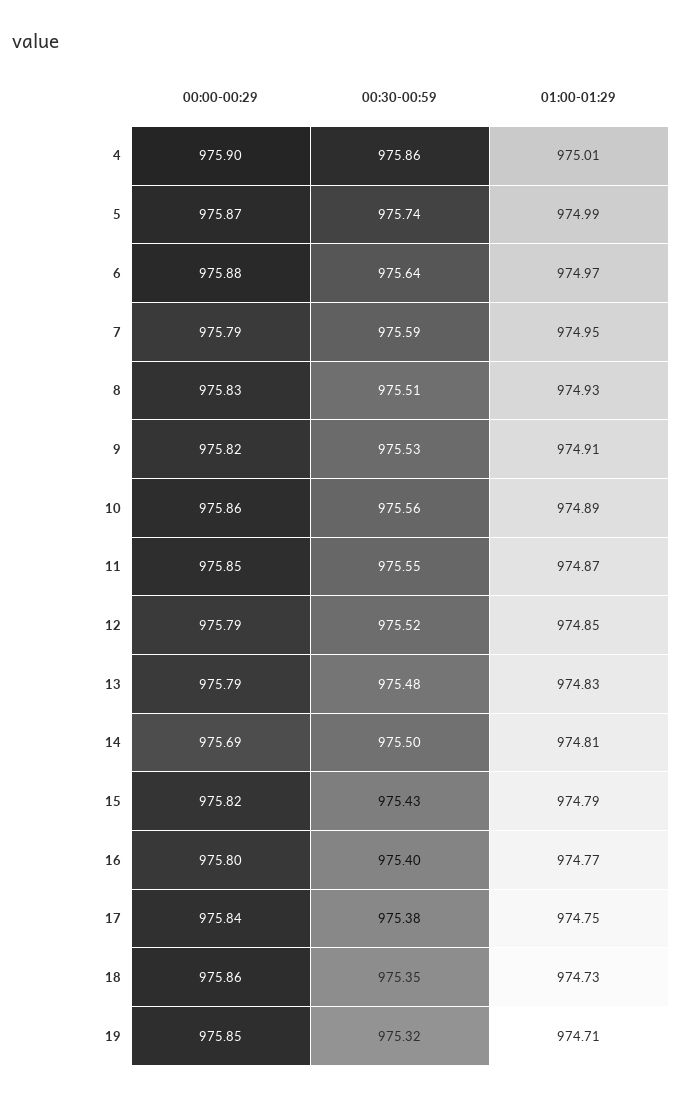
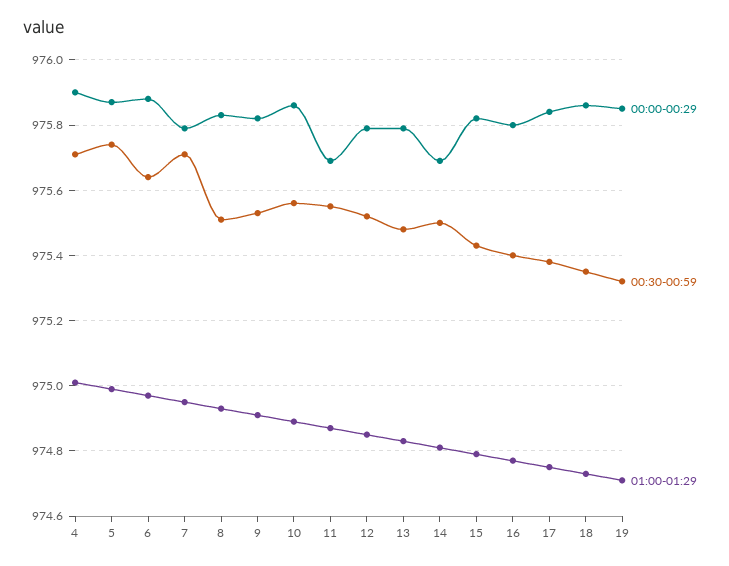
  {
    "00:00-00:29": {
      "4": 975.9,
      "5": 975.87,
      "6": 975.88,
      "7": 975.79,
      "8": 975.83,
      "9": 975.82,
      "10": 975.86,
-     "11": 975.85,
+     "11": 975.7,
      "12": 975.79,
      "13": 975.79,
      "14": 975.69,
      "15": 975.82,
      "16": 975.8,
      "17": 975.84,
      "18": 975.86,
      "19": 975.85
    },
    "00:30-00:59": {
-     "4": 975.86,
+     "4": 975.7,
      "5": 975.74,
      "6": 975.64,
-     "7": 975.59,
+     "7": 975.7,
      "8": 975.51,
      "9": 975.53,
      "10": 975.56,
      "11": 975.55,
      "12": 975.52,
      "13": 975.48,
      "14": 975.5,
      "15": 975.43,
      "16": 975.4,
      "17": 975.38,
      "18": 975.35,
      "19": 975.32
    },
    "01:00-01:29": {
      "4": 975.01,
      "5": 974.99,
      "6": 974.97,
      "7": 974.95,
      "8": 974.93,
      "9": 974.91,
      "10": 974.89,
      "11": 974.87,
      "12": 974.85,
      "13": 974.83,
      "14": 974.81,
      "15": 974.79,
      "16": 974.77,
      "17": 974.75,
      "18": 974.73,
      "19": 974.71
    }
  }

